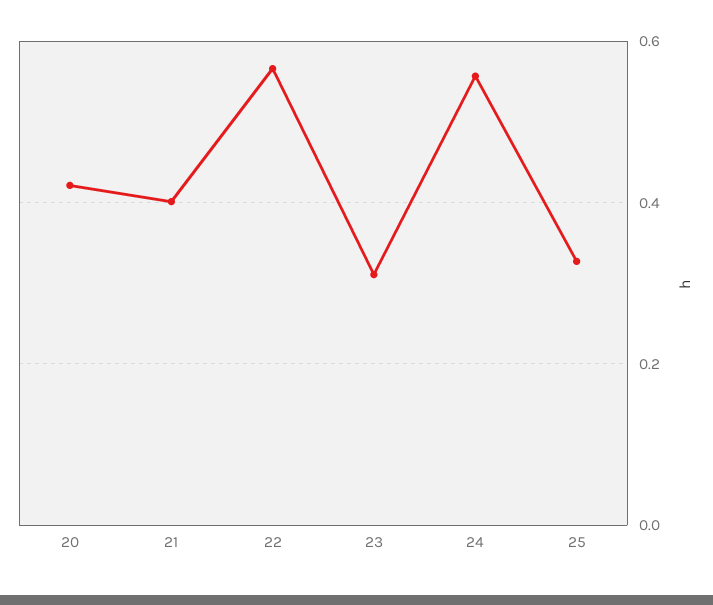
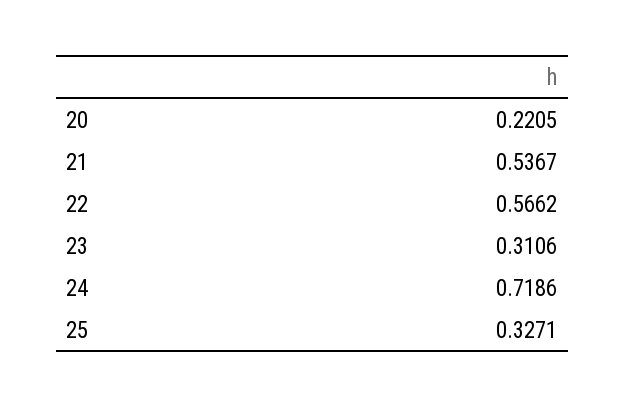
  {
-   "20": 0.42,
+   "20": 0.2205,
-   "21": 0.4,
+   "21": 0.5367,
    "22": 0.5662,
    "23": 0.3106,
-   "24": 0.56,
+   "24": 0.7186,
    "25": 0.3271
  }

